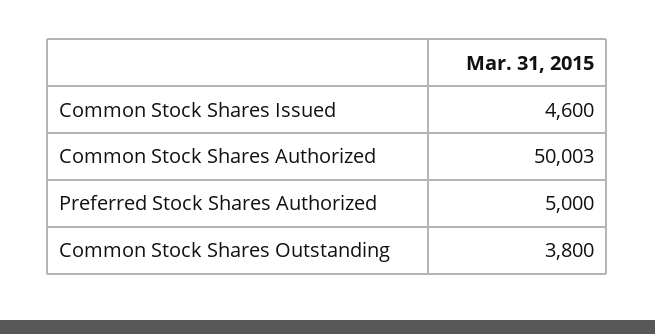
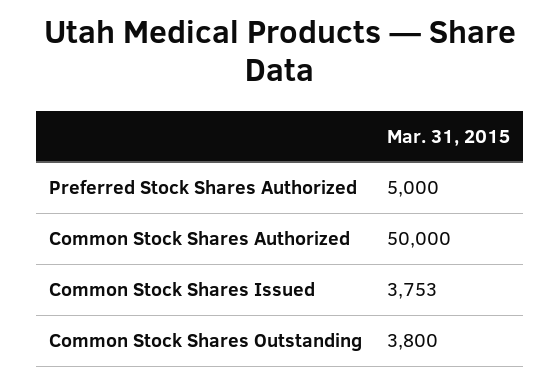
  {
-   "Common Stock Shares Issued": 4600,
+   "Common Stock Shares Issued": 3753,
-   "Common Stock Shares Authorized": 50003,
+   "Common Stock Shares Authorized": 50000,
    "Preferred Stock Shares Authorized": 5000,
    "Common Stock Shares Outstanding": 3800
  }

